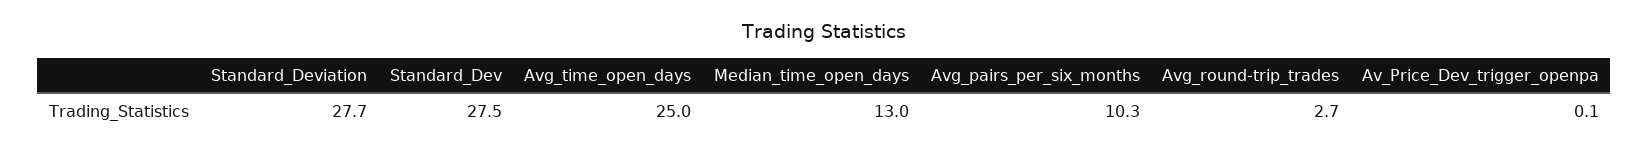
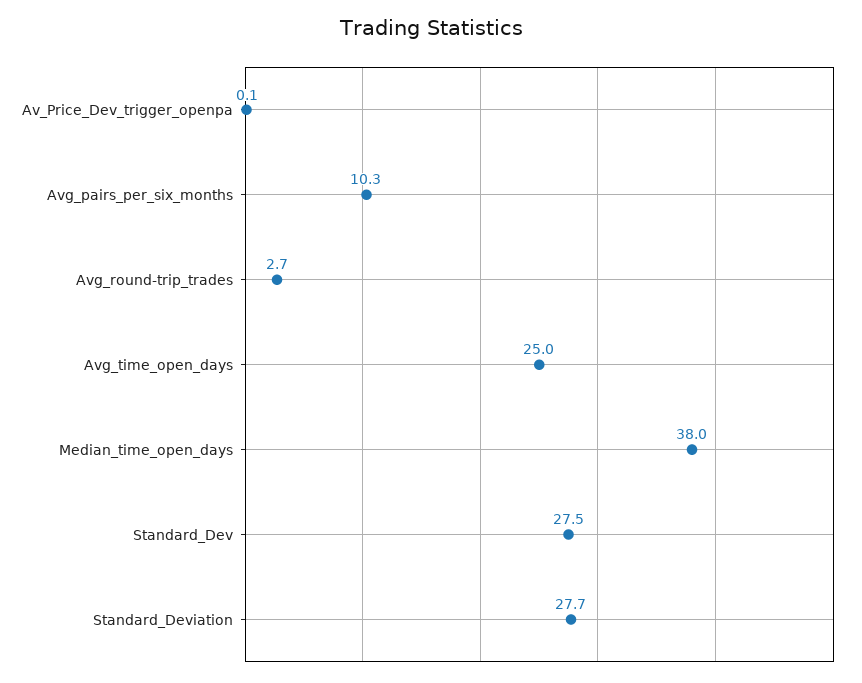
  {
    "Standard_Deviation": 27.7,
    "Standard_Dev": 27.5,
    "Avg_time_open_days": 25,
-   "Median_time_open_days": 13,
+   "Median_time_open_days": 38,
    "Avg_pairs_per_six_months": 10.3,
    "Avg_round-trip_trades": 2.7,
    "Av_Price_Dev_trigger_openpa": 0.1
  }

